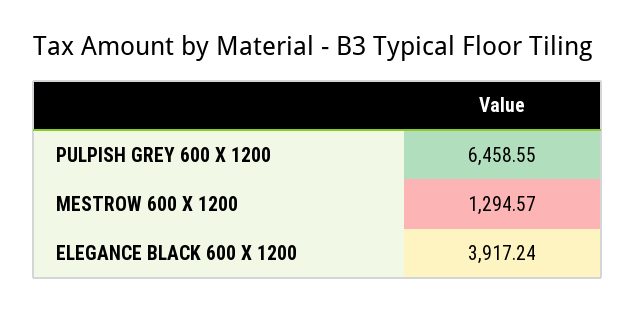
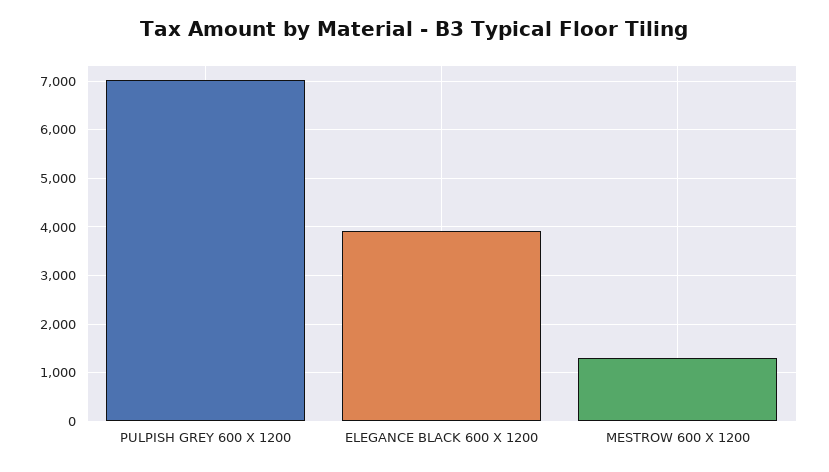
  {
-   "PULPISH GREY 600 X 1200": 6458.55,
+   "PULPISH GREY 600 X 1200": 7000,
    "MESTROW 600 X 1200": 1294.57,
    "ELEGANCE BLACK 600 X 1200": 3917.24
  }

